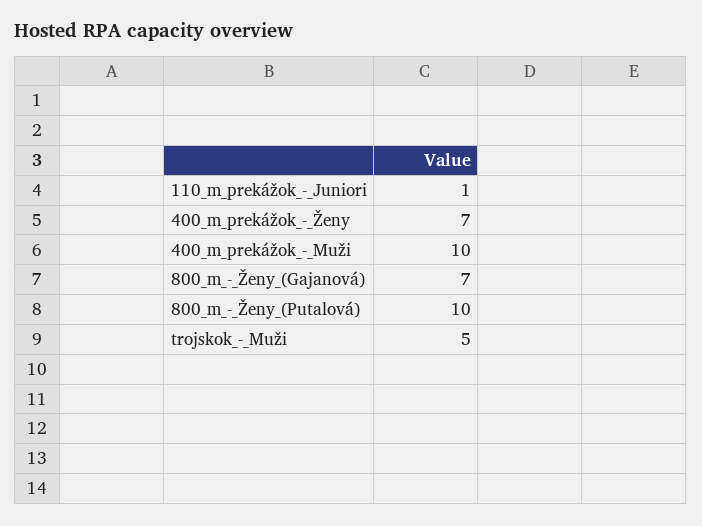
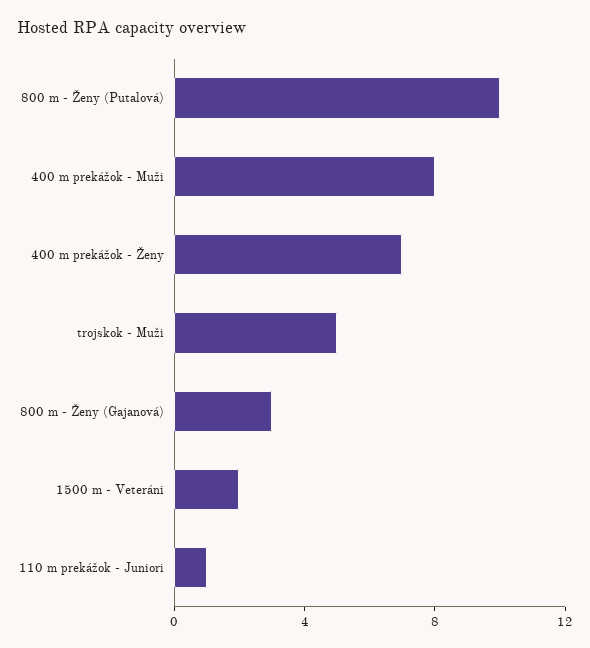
  {
    "110_m_prekážok_-_Juniori": 1,
    "400_m_prekážok_-_Ženy": 7,
-   "400_m_prekážok_-_Muži": 10,
+   "400_m_prekážok_-_Muži": 8,
-   "800_m_-_Ženy_(Gajanová)": 7,
+   "800_m_-_Ženy_(Gajanová)": 3,
    "800_m_-_Ženy_(Putalová)": 10,
-   "trojskok_-_Muži": 5
+   "trojskok_-_Muži": 5,
+   "1500 m - Veteráni": 2
  }

